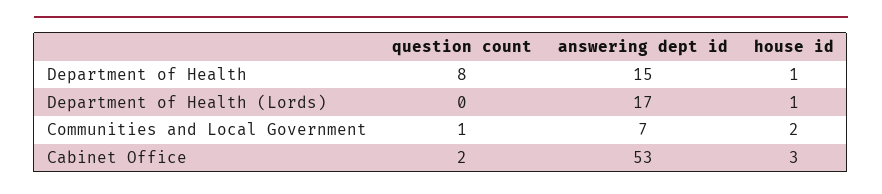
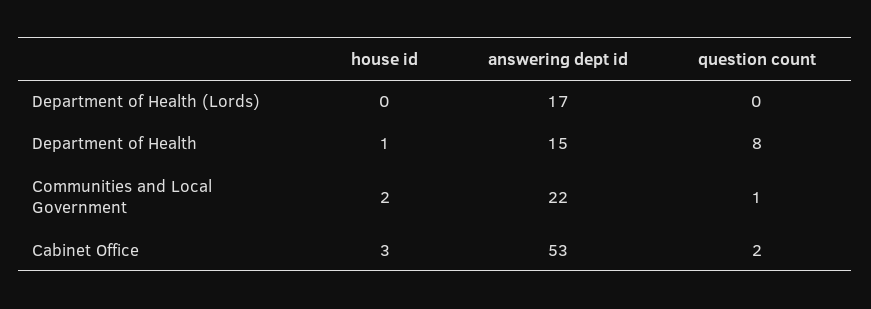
  {
    "question count": {
      "Department of Health": 8,
      "Department of Health (Lords)": 0,
      "Communities and Local Government": 1,
      "Cabinet Office": 2
    },
    "answering dept id": {
      "Department of Health": 15,
      "Department of Health (Lords)": 17,
-     "Communities and Local Government": 7,
+     "Communities and Local Government": 22,
      "Cabinet Office": 53
    },
    "house id": {
      "Department of Health": 1,
-     "Department of Health (Lords)": 1,
+     "Department of Health (Lords)": 0,
      "Communities and Local Government": 2,
      "Cabinet Office": 3
    }
  }

